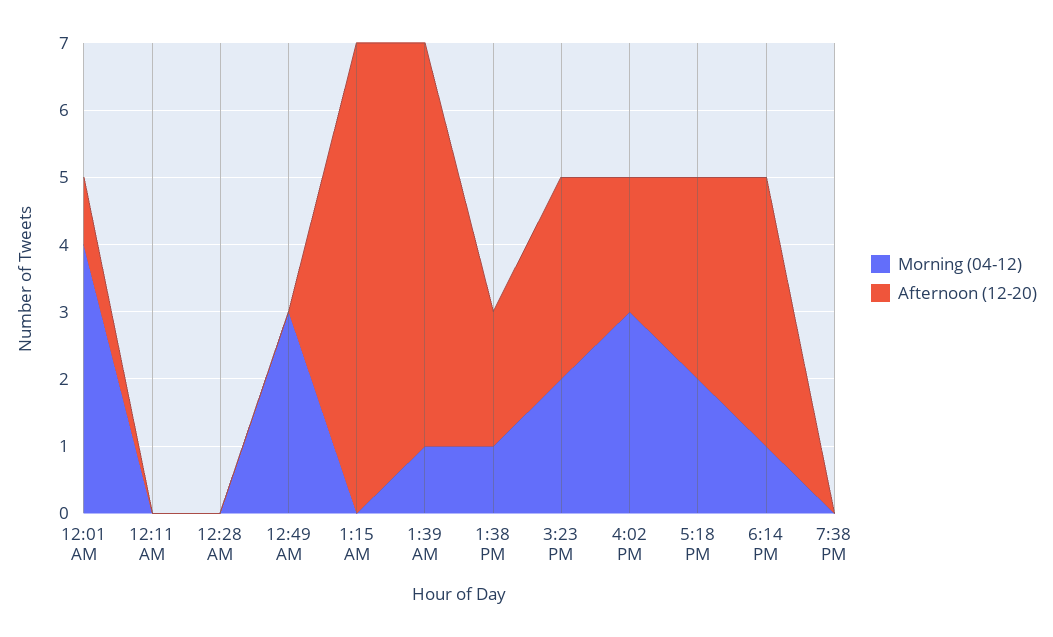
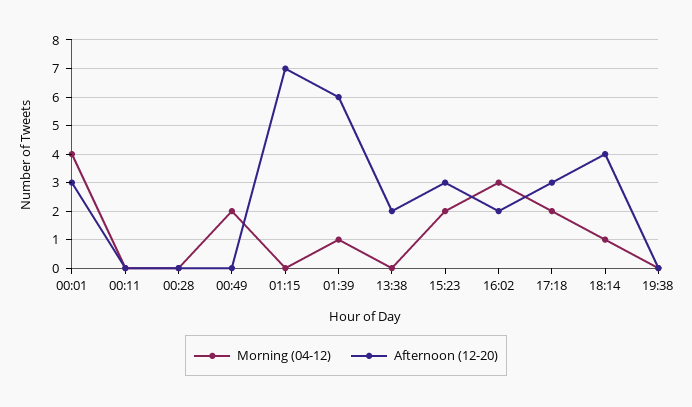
  {
    "Morning (04-12)": {
      "12:01 AM": 4,
      "12:11 AM": 0,
      "12:28 AM": 0,
-     "12:49 AM": 3,
+     "12:49 AM": 2,
      "1:15 AM": 0,
      "1:39 AM": 1,
-     "1:38 PM": 1,
+     "1:38 PM": 0,
      "3:23 PM": 2,
      "4:02 PM": 3,
      "5:18 PM": 2,
      "6:14 PM": 1,
      "7:38 PM": 0
    },
    "Afternoon (12-20)": {
-     "12:01 AM": 1,
+     "12:01 AM": 3,
      "12:11 AM": 0,
      "12:28 AM": 0,
      "12:49 AM": 0,
      "1:15 AM": 7,
      "1:39 AM": 6,
      "1:38 PM": 2,
      "3:23 PM": 3,
      "4:02 PM": 2,
      "5:18 PM": 3,
      "6:14 PM": 4,
      "7:38 PM": 0
    }
  }

